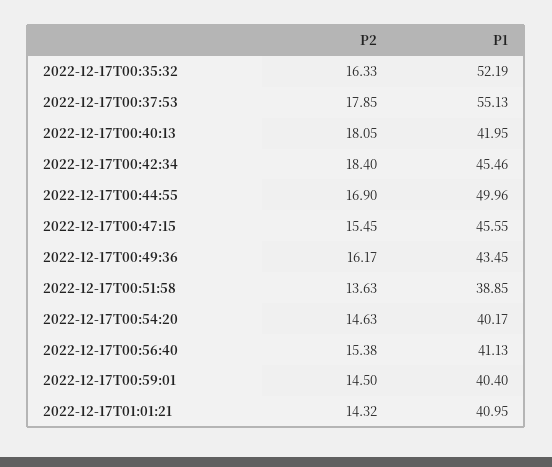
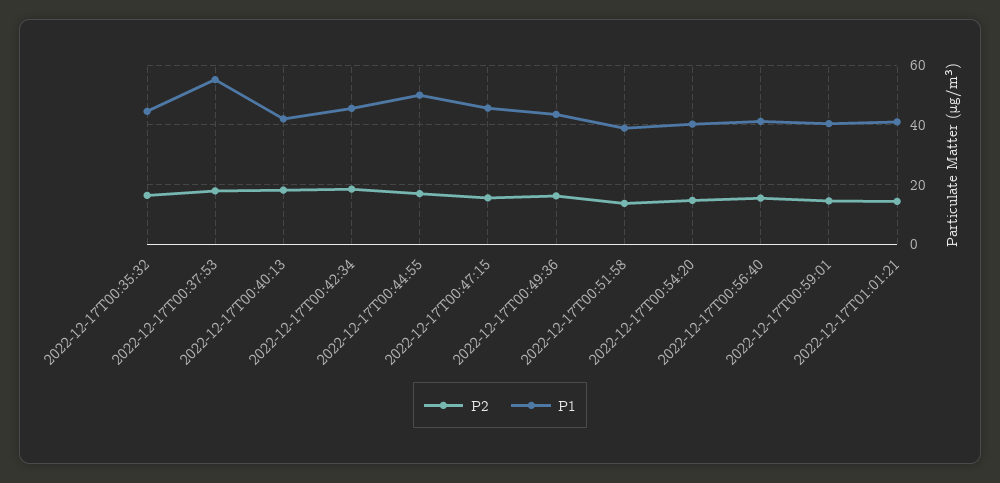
  {
    "P2": {
      "2022-12-17T00:35:32": 16.33,
      "2022-12-17T00:37:53": 17.85,
      "2022-12-17T00:40:13": 18.05,
      "2022-12-17T00:42:34": 18.4,
      "2022-12-17T00:44:55": 16.9,
      "2022-12-17T00:47:15": 15.45,
      "2022-12-17T00:49:36": 16.17,
      "2022-12-17T00:51:58": 13.63,
      "2022-12-17T00:54:20": 14.63,
      "2022-12-17T00:56:40": 15.38,
      "2022-12-17T00:59:01": 14.5,
      "2022-12-17T01:01:21": 14.32
    },
    "P1": {
-     "2022-12-17T00:35:32": 52.19,
+     "2022-12-17T00:35:32": 45,
      "2022-12-17T00:37:53": 55.13,
      "2022-12-17T00:40:13": 41.95,
      "2022-12-17T00:42:34": 45.46,
      "2022-12-17T00:44:55": 49.96,
      "2022-12-17T00:47:15": 45.55,
      "2022-12-17T00:49:36": 43.45,
      "2022-12-17T00:51:58": 38.85,
      "2022-12-17T00:54:20": 40.17,
      "2022-12-17T00:56:40": 41.13,
      "2022-12-17T00:59:01": 40.4,
      "2022-12-17T01:01:21": 40.95
    }
  }

